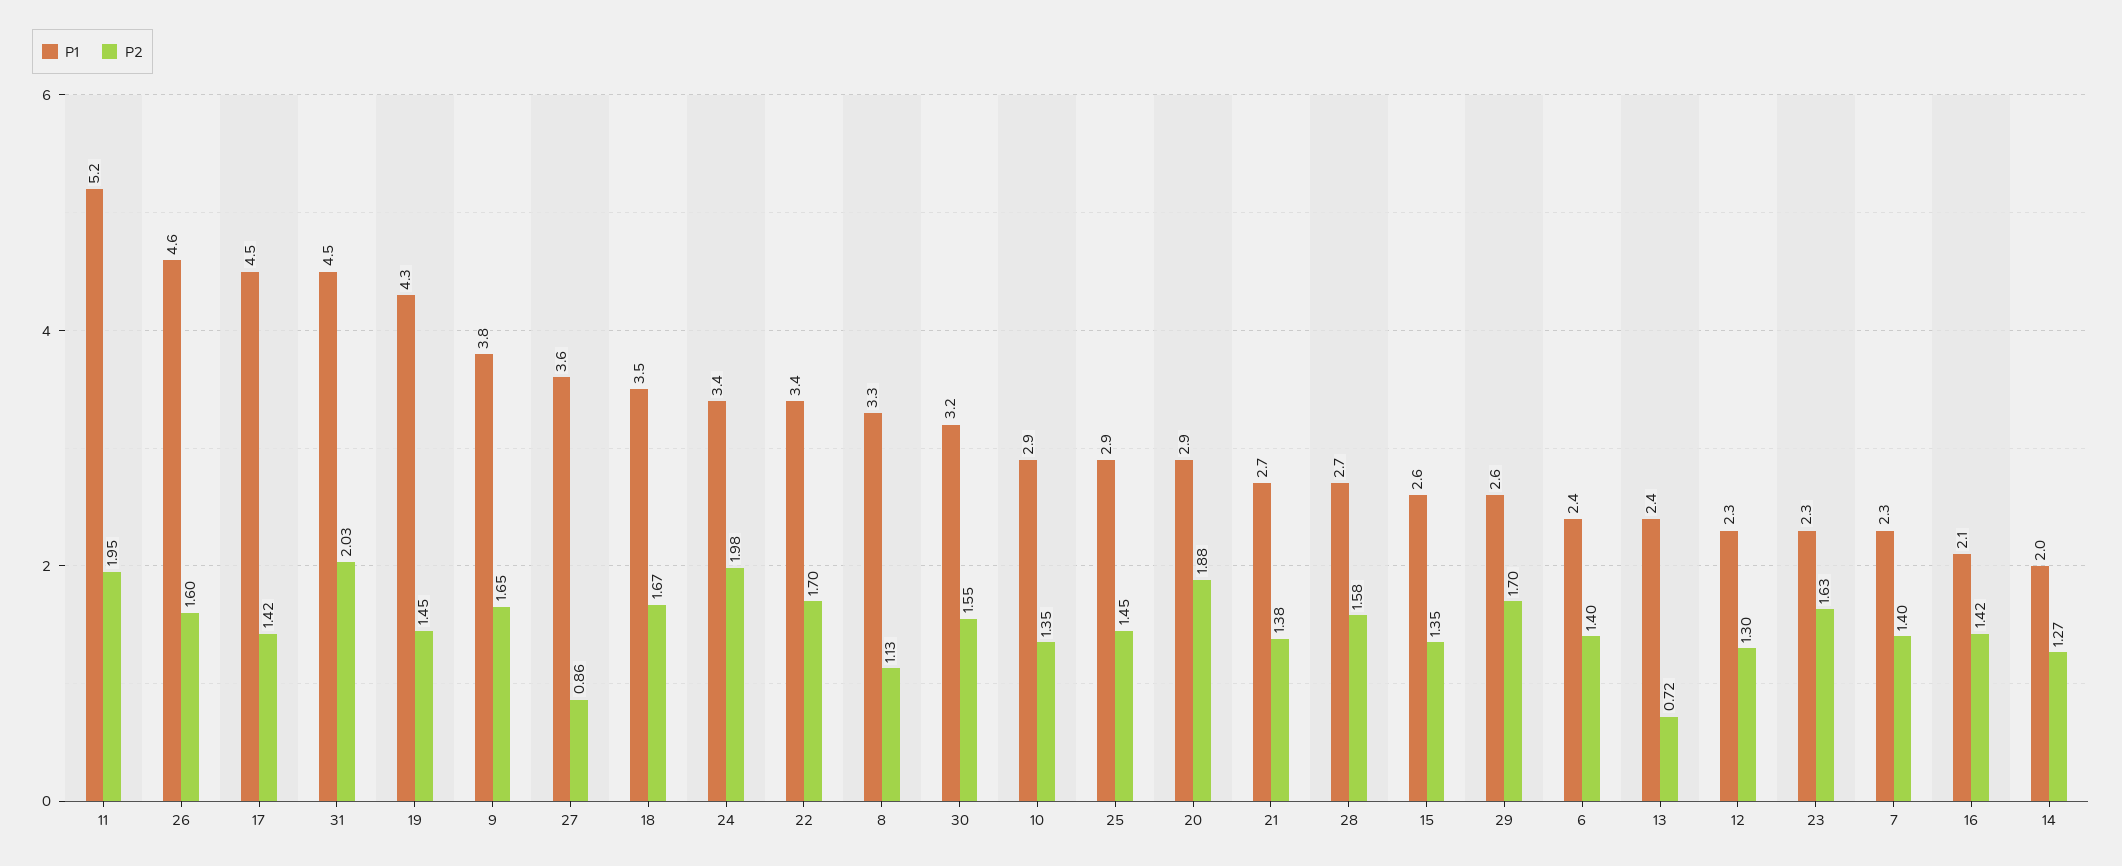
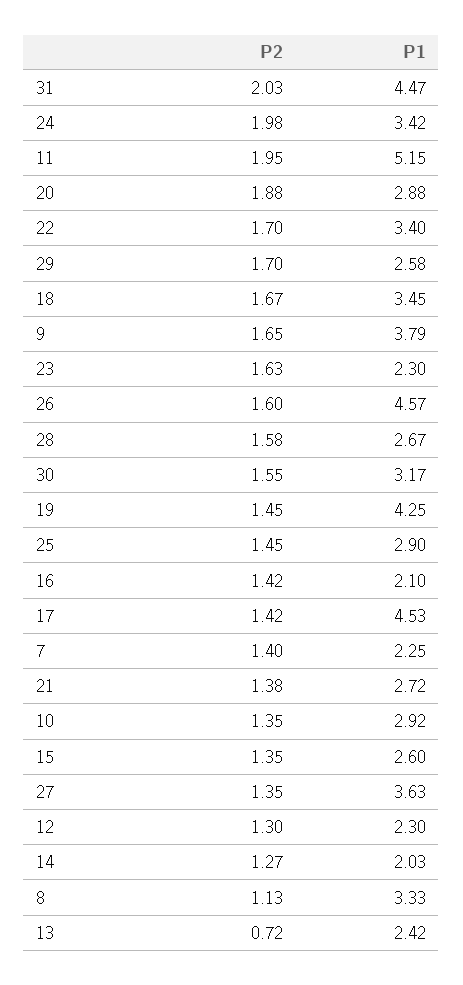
  {
    "P1": {
      "11": 5.15,
      "26": 4.57,
      "17": 4.53,
      "31": 4.47,
      "19": 4.25,
      "9": 3.79,
      "27": 3.63,
      "18": 3.45,
      "24": 3.42,
      "22": 3.4,
      "8": 3.33,
      "30": 3.17,
      "10": 2.92,
      "25": 2.9,
      "20": 2.88,
      "21": 2.72,
      "28": 2.67,
      "15": 2.6,
      "29": 2.58,
-     "6": 2.4,
      "13": 2.42,
      "12": 2.3,
      "23": 2.3,
      "7": 2.25,
      "16": 2.1,
      "14": 2.03
    },
    "P2": {
      "11": 1.95,
      "26": 1.6,
      "17": 1.42,
      "31": 2.03,
      "19": 1.45,
      "9": 1.65,
-     "27": 0.86,
+     "27": 1.35,
      "18": 1.67,
      "24": 1.98,
      "22": 1.7,
      "8": 1.13,
      "30": 1.55,
      "10": 1.35,
      "25": 1.45,
      "20": 1.88,
      "21": 1.38,
      "28": 1.58,
      "15": 1.35,
      "29": 1.7,
-     "6": 1.4,
      "13": 0.72,
      "12": 1.3,
      "23": 1.63,
      "7": 1.4,
      "16": 1.42,
      "14": 1.27
    }
  }

